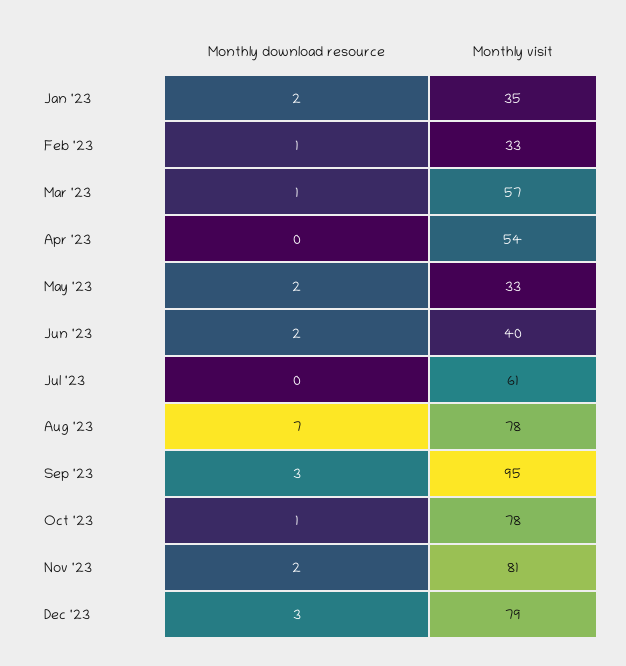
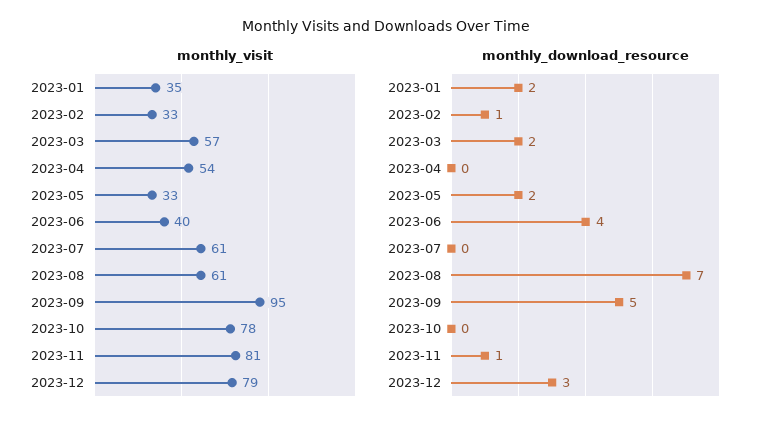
  {
    "Monthly download resource": {
      "Jan '23": 2,
      "Feb '23": 1,
-     "Mar '23": 1,
+     "Mar '23": 2,
      "Apr '23": 0,
      "May '23": 2,
-     "Jun '23": 2,
+     "Jun '23": 4,
      "Jul '23": 0,
      "Aug '23": 7,
-     "Sep '23": 3,
+     "Sep '23": 5,
-     "Oct '23": 1,
+     "Oct '23": 0,
-     "Nov '23": 2,
+     "Nov '23": 1,
      "Dec '23": 3
    },
    "Monthly visit": {
      "Jan '23": 35,
      "Feb '23": 33,
      "Mar '23": 57,
      "Apr '23": 54,
      "May '23": 33,
      "Jun '23": 40,
      "Jul '23": 61,
-     "Aug '23": 78,
+     "Aug '23": 61,
      "Sep '23": 95,
      "Oct '23": 78,
      "Nov '23": 81,
      "Dec '23": 79
    }
  }

